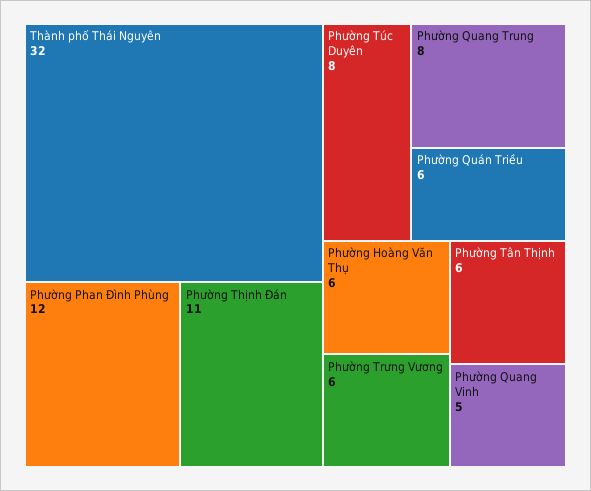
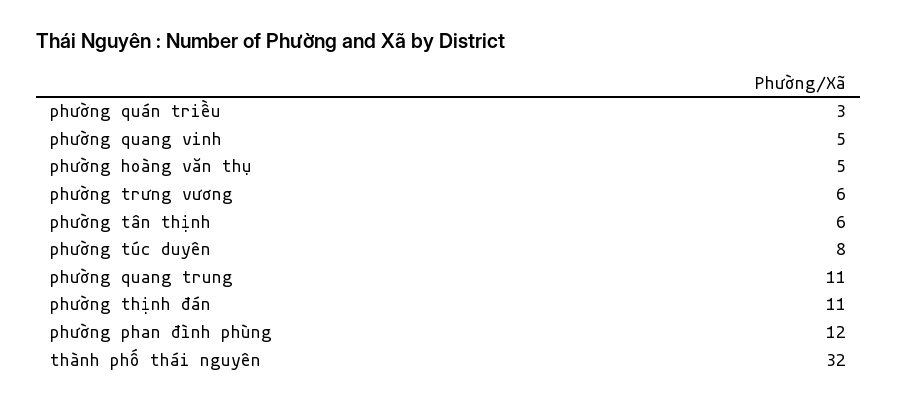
  {
    "Thành phố Thái Nguyên": 32,
    "Phường Phan Đình Phùng": 12,
    "Phường Thịnh Đán": 11,
    "Phường Túc Duyên": 8,
-   "Phường Quang Trung": 8,
+   "Phường Quang Trung": 11,
-   "Phường Quán Triều": 6,
+   "Phường Quán Triều": 3,
-   "Phường Hoàng Văn Thụ": 6,
+   "Phường Hoàng Văn Thụ": 5,
    "Phường Trưng Vương": 6,
    "Phường Tân Thịnh": 6,
    "Phường Quang Vinh": 5
  }

